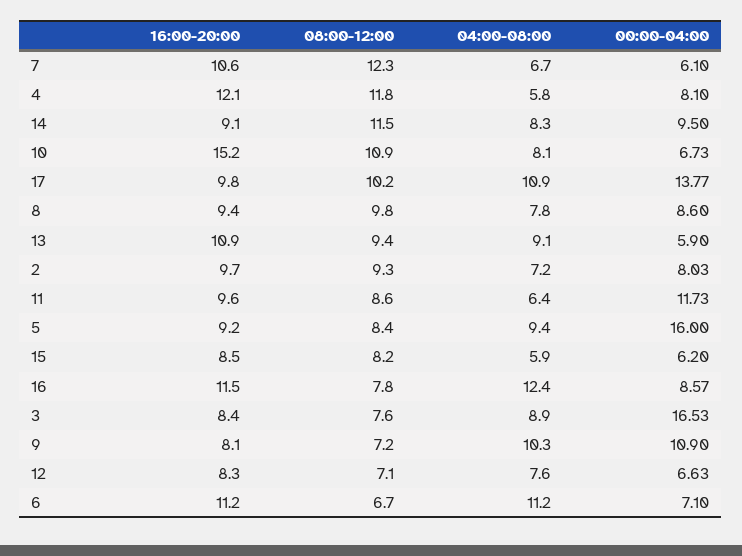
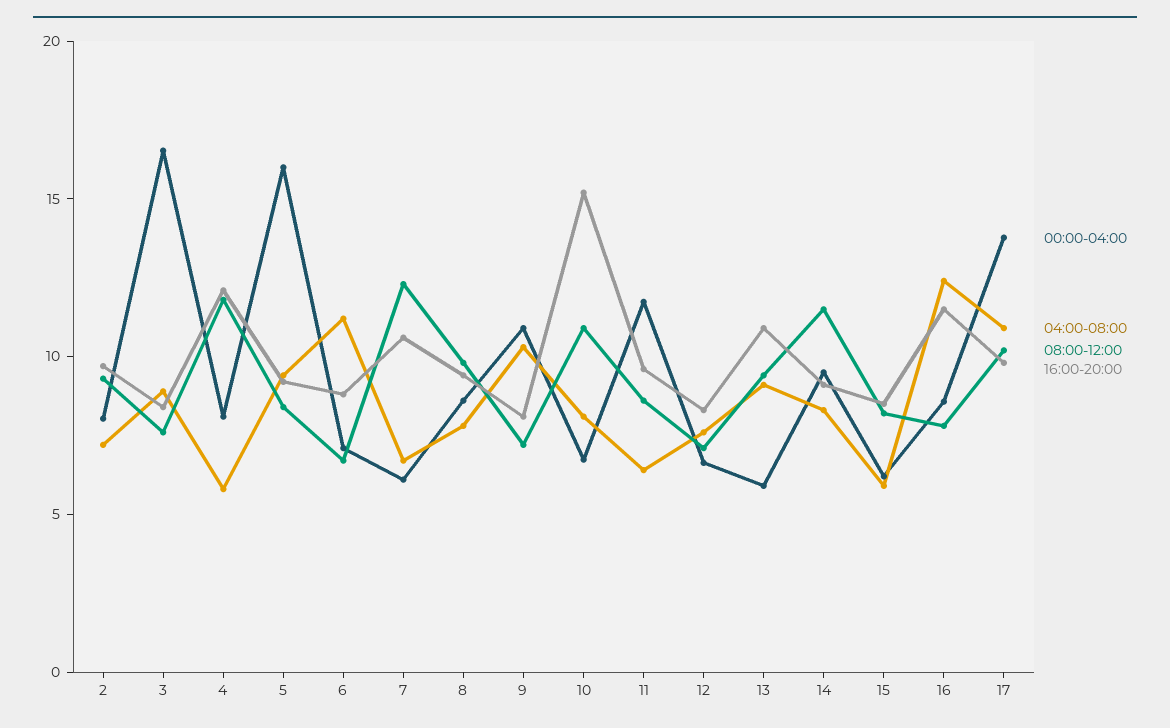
  {
    "16:00-20:00": {
      "7": 10.6,
      "4": 12.1,
      "14": 9.1,
      "10": 15.2,
      "17": 9.8,
      "8": 9.4,
      "13": 10.9,
      "2": 9.7,
      "11": 9.6,
      "5": 9.2,
      "15": 8.5,
      "16": 11.5,
      "3": 8.4,
      "9": 8.1,
      "12": 8.3,
-     "6": 11.2
+     "6": 9
    },
    "08:00-12:00": {
      "7": 12.3,
      "4": 11.8,
      "14": 11.5,
      "10": 10.9,
      "17": 10.2,
      "8": 9.8,
      "13": 9.4,
      "2": 9.3,
      "11": 8.6,
      "5": 8.4,
      "15": 8.2,
      "16": 7.8,
      "3": 7.6,
      "9": 7.2,
      "12": 7.1,
      "6": 6.7
    },
    "04:00-08:00": {
      "7": 6.7,
      "4": 5.8,
      "14": 8.3,
      "10": 8.1,
      "17": 10.9,
      "8": 7.8,
      "13": 9.1,
      "2": 7.2,
      "11": 6.4,
      "5": 9.4,
      "15": 5.9,
      "16": 12.4,
      "3": 8.9,
      "9": 10.3,
      "12": 7.6,
      "6": 11.2
    },
    "00:00-04:00": {
      "7": 6.1,
      "4": 8.1,
      "14": 9.5,
      "10": 6.73,
      "17": 13.77,
      "8": 8.6,
      "13": 5.9,
      "2": 8.03,
      "11": 11.73,
      "5": 16,
      "15": 6.2,
      "16": 8.57,
      "3": 16.53,
      "9": 10.9,
      "12": 6.63,
      "6": 7.1
    }
  }

